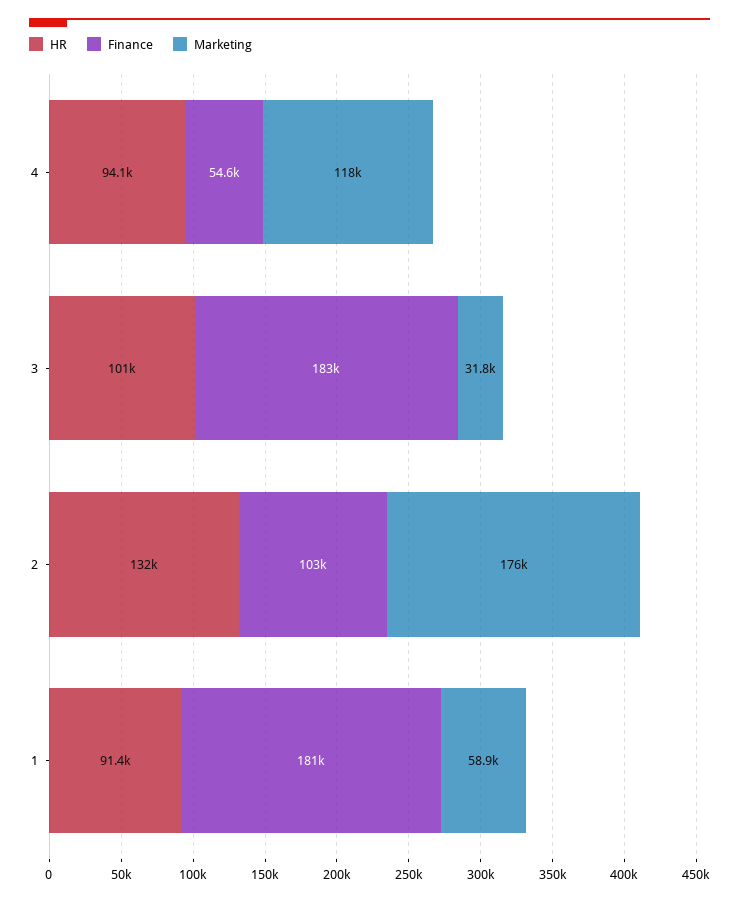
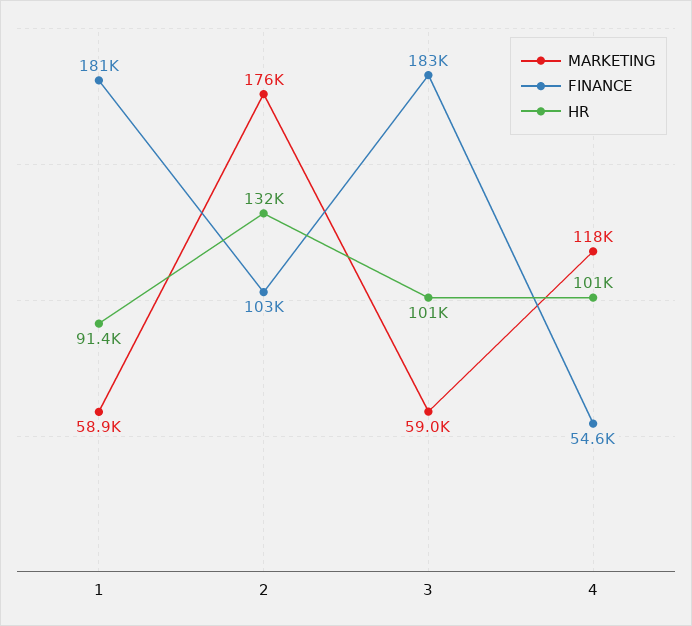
  {
    "HR": {
-     "4": 94100,
+     "4": 101000,
      "3": 101000,
      "2": 132000,
      "1": 91400
    },
    "Finance": {
      "4": 54600,
      "3": 183000,
      "2": 103000,
      "1": 181000
    },
    "Marketing": {
      "4": 118000,
-     "3": 31800,
+     "3": 59000,
      "2": 176000,
      "1": 58900
    }
  }

